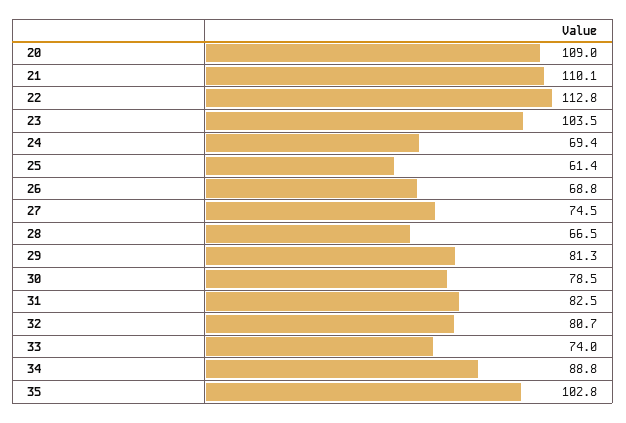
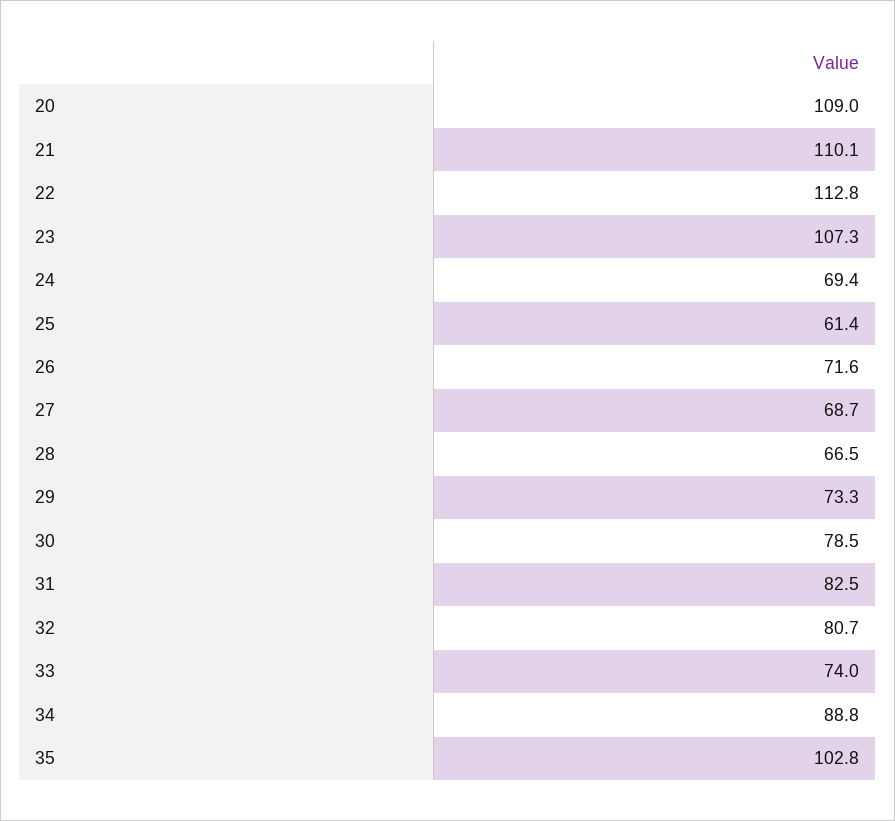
  {
    "20": 109,
    "21": 110.1,
    "22": 112.8,
-   "23": 103.5,
+   "23": 107.3,
    "24": 69.4,
    "25": 61.4,
-   "26": 68.8,
+   "26": 71.6,
-   "27": 74.5,
+   "27": 68.7,
    "28": 66.5,
-   "29": 81.3,
+   "29": 73.3,
    "30": 78.5,
    "31": 82.5,
    "32": 80.7,
    "33": 74,
    "34": 88.8,
    "35": 102.8
  }

